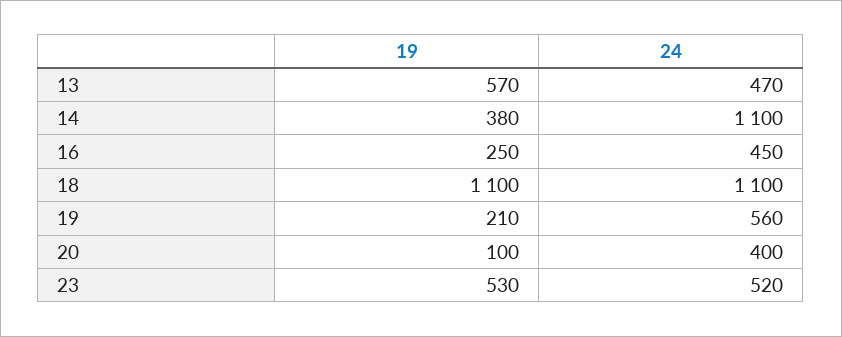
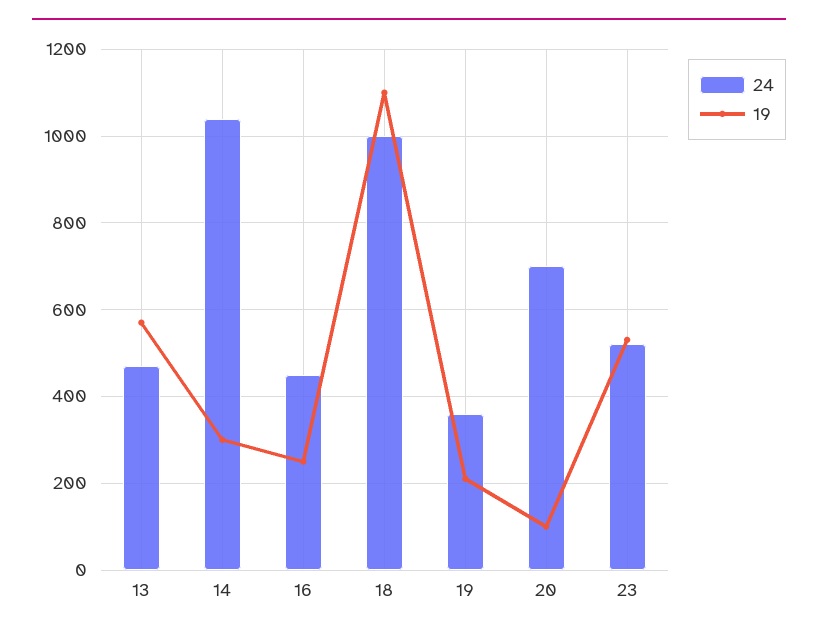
  {
    "19": {
      "13": 570,
-     "14": 380,
+     "14": 300,
      "16": 250,
      "18": 1100,
      "19": 210,
      "20": 100,
      "23": 530
    },
    "24": {
      "13": 470,
-     "14": 1100,
+     "14": 1040,
      "16": 450,
-     "18": 1100,
+     "18": 1000,
-     "19": 560,
+     "19": 360,
-     "20": 400,
+     "20": 700,
      "23": 520
    }
  }

